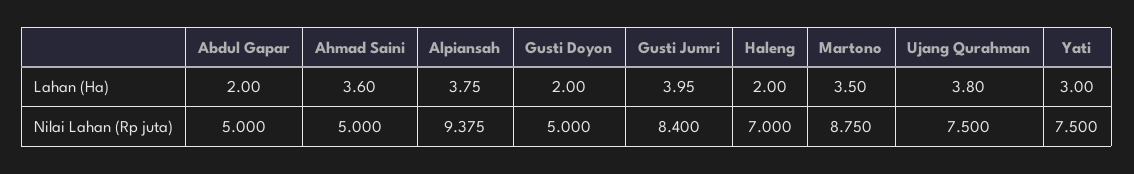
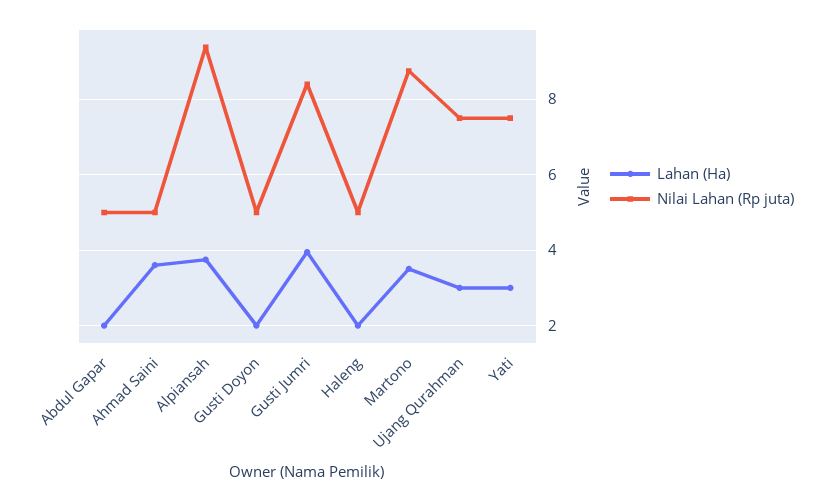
  {
    "Lahan (Ha)": {
      "Abdul Gapar": 2,
      "Ahmad Saini": 3.6,
      "Alpiansah": 3.75,
      "Gusti Doyon": 2,
      "Gusti Jumri": 3.95,
      "Haleng": 2,
      "Martono": 3.5,
-     "Ujang Qurahman": 3.8,
+     "Ujang Qurahman": 3,
      "Yati": 3
    },
    "Nilai Lahan (Rp juta)": {
      "Abdul Gapar": 5,
      "Ahmad Saini": 5,
      "Alpiansah": 9.375,
      "Gusti Doyon": 5,
      "Gusti Jumri": 8.4,
-     "Haleng": 7,
+     "Haleng": 5,
      "Martono": 8.75,
      "Ujang Qurahman": 7.5,
      "Yati": 7.5
    }
  }

